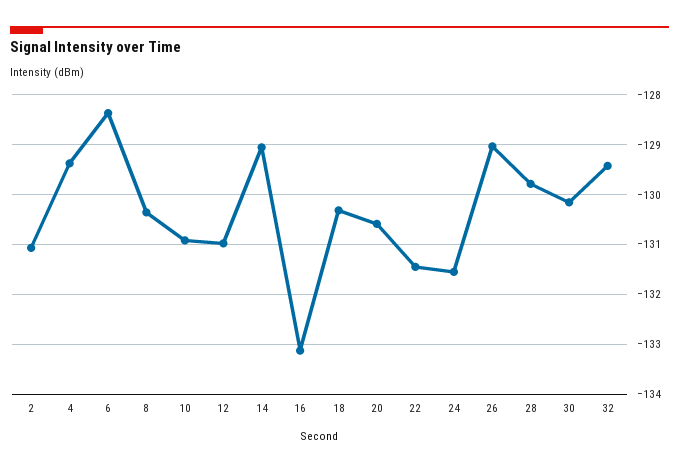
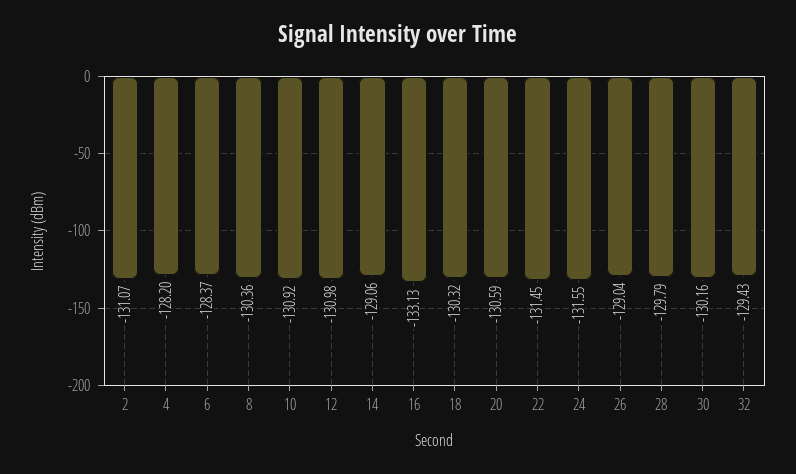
  {
    "2": -131.07,
-   "4": -129.4,
+   "4": -128.2,
    "6": -128.37,
    "8": -130.36,
    "10": -130.92,
    "12": -130.98,
    "14": -129.06,
    "16": -133.13,
    "18": -130.32,
    "20": -130.59,
    "22": -131.45,
    "24": -131.55,
    "26": -129.04,
    "28": -129.79,
    "30": -130.16,
    "32": -129.43
  }

